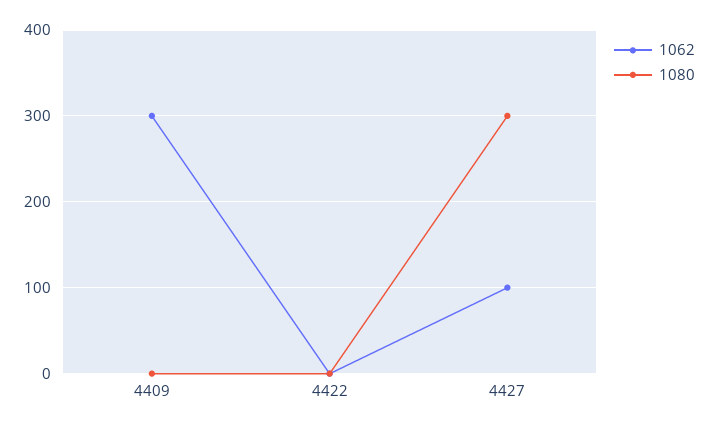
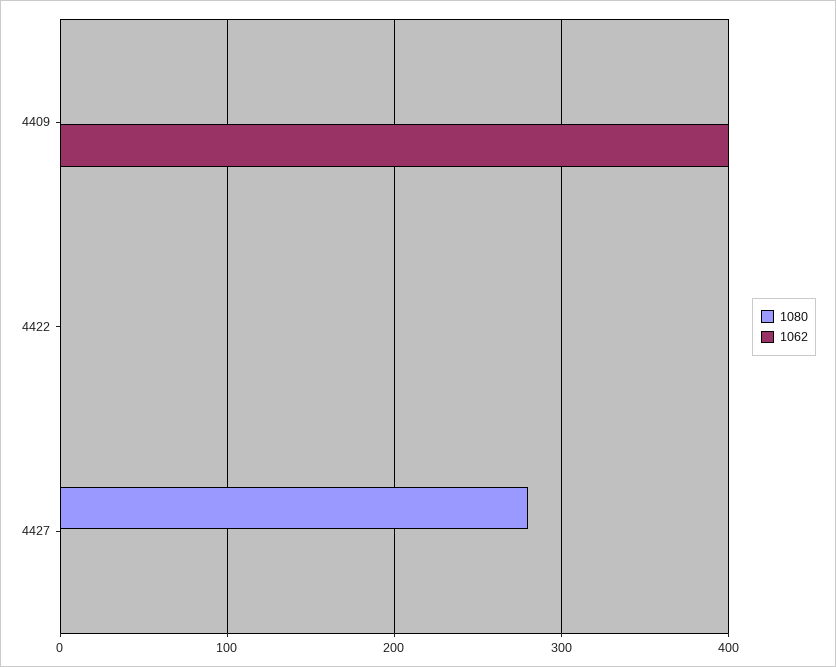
  {
    "1062": {
-     "4409": 300,
+     "4409": 400,
      "4422": 0,
-     "4427": 100
+     "4427": 0
    },
    "1080": {
      "4409": 0,
      "4422": 0,
-     "4427": 300
+     "4427": 280
    }
  }

